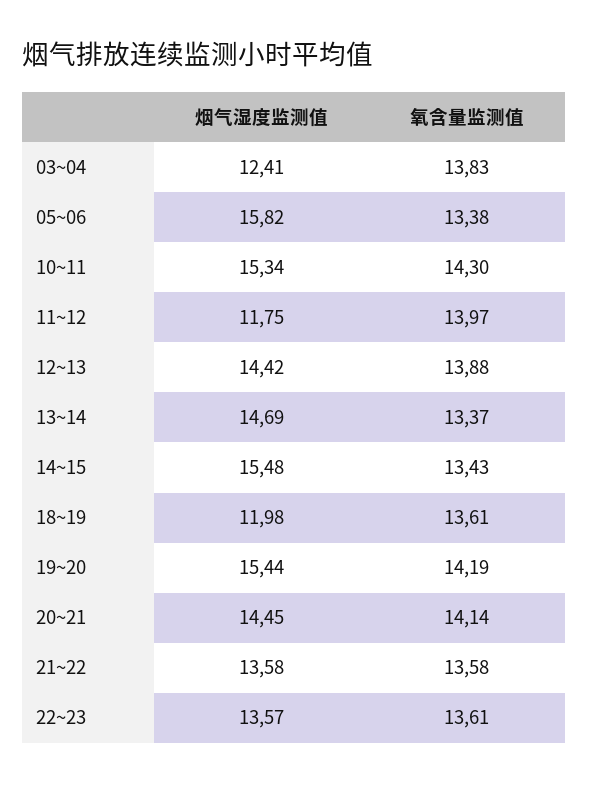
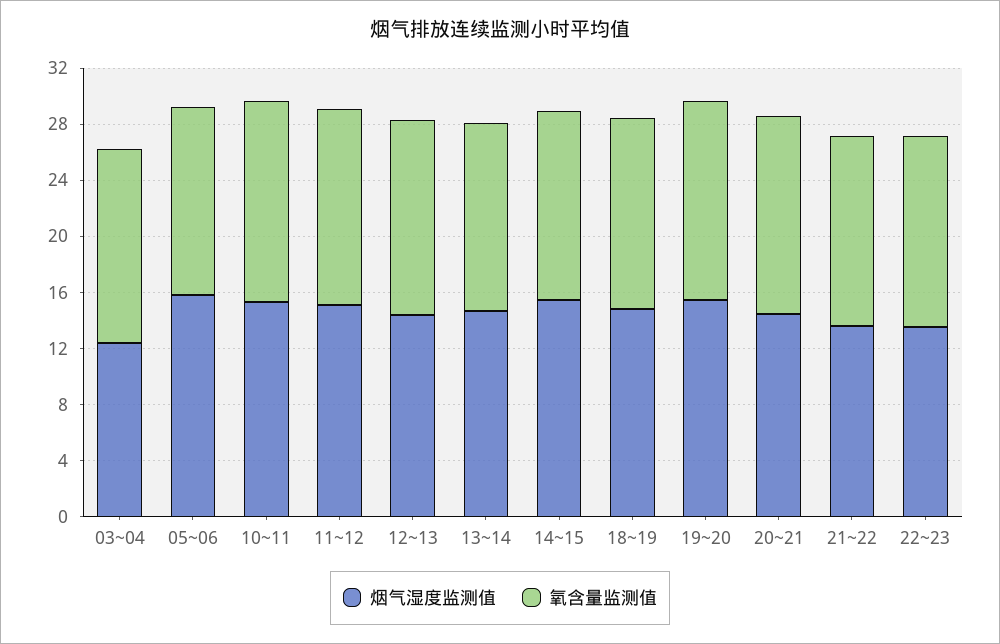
  {
    "烟气湿度监测值": {
      "03~04": 12.41,
      "05~06": 15.82,
      "10~11": 15.34,
-     "11~12": 11.75,
+     "11~12": 15,
      "12~13": 14.42,
      "13~14": 14.69,
      "14~15": 15.48,
-     "18~19": 11.98,
+     "18~19": 15,
      "19~20": 15.44,
      "20~21": 14.45,
      "21~22": 13.58,
      "22~23": 13.57
    },
    "氧含量监测值": {
      "03~04": 13.83,
      "05~06": 13.38,
      "10~11": 14.3,
      "11~12": 13.97,
      "12~13": 13.88,
      "13~14": 13.37,
      "14~15": 13.43,
      "18~19": 13.61,
      "19~20": 14.19,
      "20~21": 14.14,
      "21~22": 13.58,
      "22~23": 13.61
    }
  }

